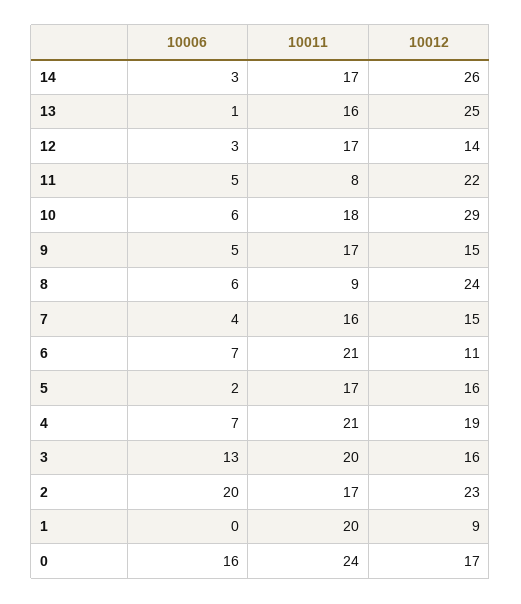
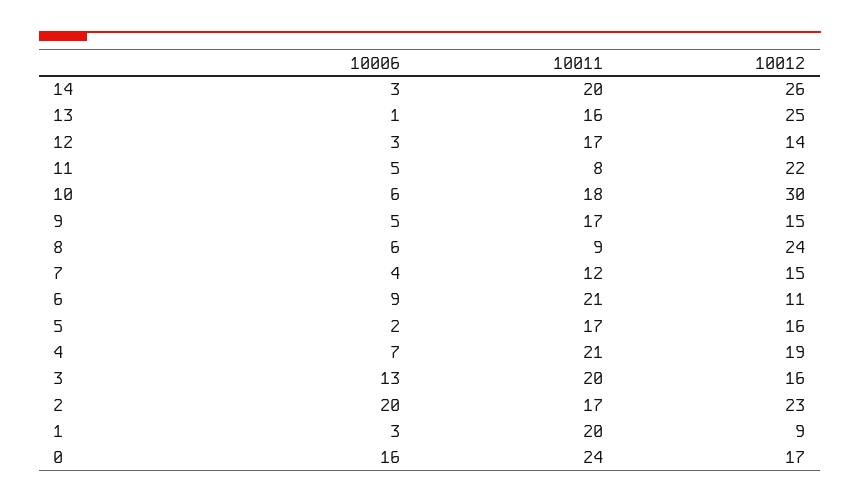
  {
    "10006": {
      "14": 3,
      "13": 1,
      "12": 3,
      "11": 5,
      "10": 6,
      "9": 5,
      "8": 6,
      "7": 4,
-     "6": 7,
+     "6": 9,
      "5": 2,
      "4": 7,
      "3": 13,
      "2": 20,
-     "1": 0,
+     "1": 3,
      "0": 16
    },
    "10011": {
-     "14": 17,
+     "14": 20,
      "13": 16,
      "12": 17,
      "11": 8,
      "10": 18,
      "9": 17,
      "8": 9,
-     "7": 16,
+     "7": 12,
      "6": 21,
      "5": 17,
      "4": 21,
      "3": 20,
      "2": 17,
      "1": 20,
      "0": 24
    },
    "10012": {
      "14": 26,
      "13": 25,
      "12": 14,
      "11": 22,
-     "10": 29,
+     "10": 30,
      "9": 15,
      "8": 24,
      "7": 15,
      "6": 11,
      "5": 16,
      "4": 19,
      "3": 16,
      "2": 23,
      "1": 9,
      "0": 17
    }
  }

